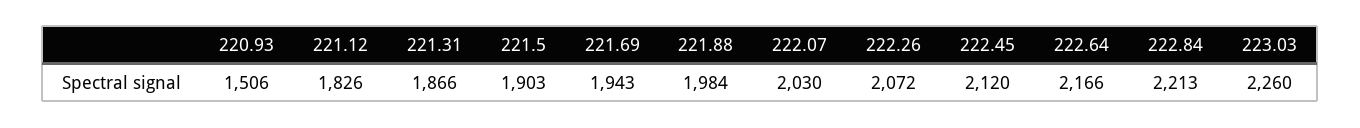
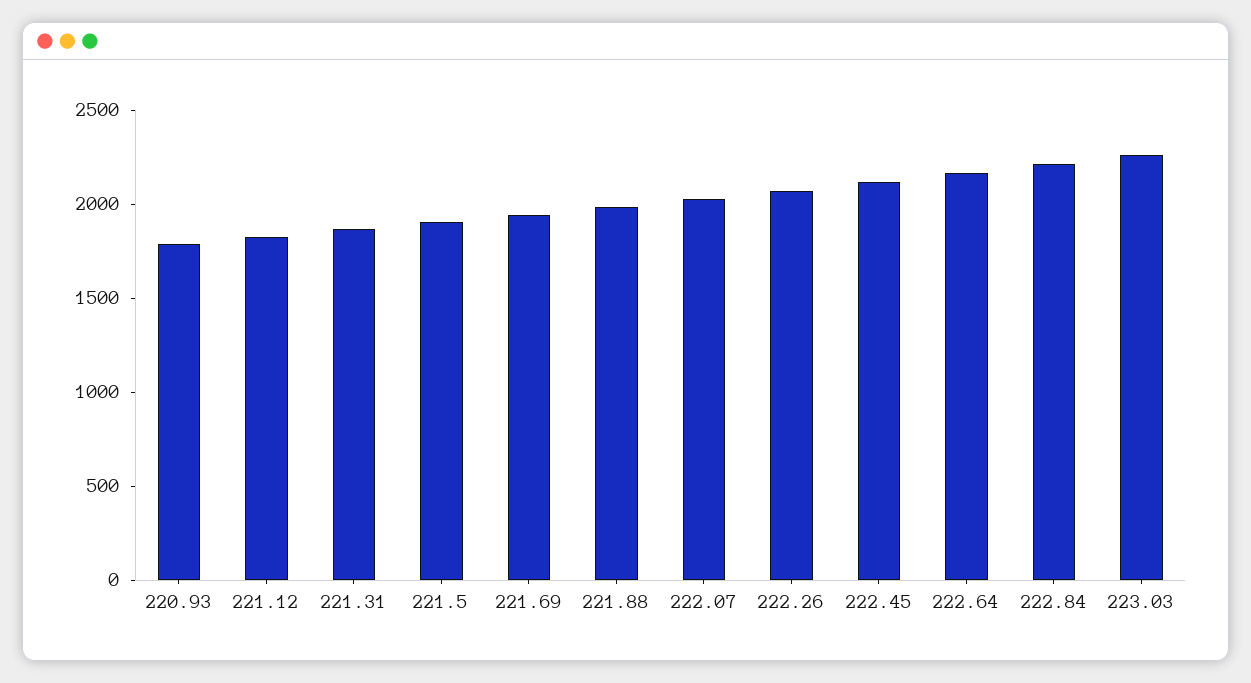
  {
-   "220.93": 1506,
+   "220.93": 1800,
    "221.12": 1826,
    "221.31": 1866,
    "221.5": 1903,
    "221.69": 1943,
    "221.88": 1984,
    "222.07": 2030,
    "222.26": 2072,
    "222.45": 2120,
    "222.64": 2166,
    "222.84": 2213,
    "223.03": 2260
  }

